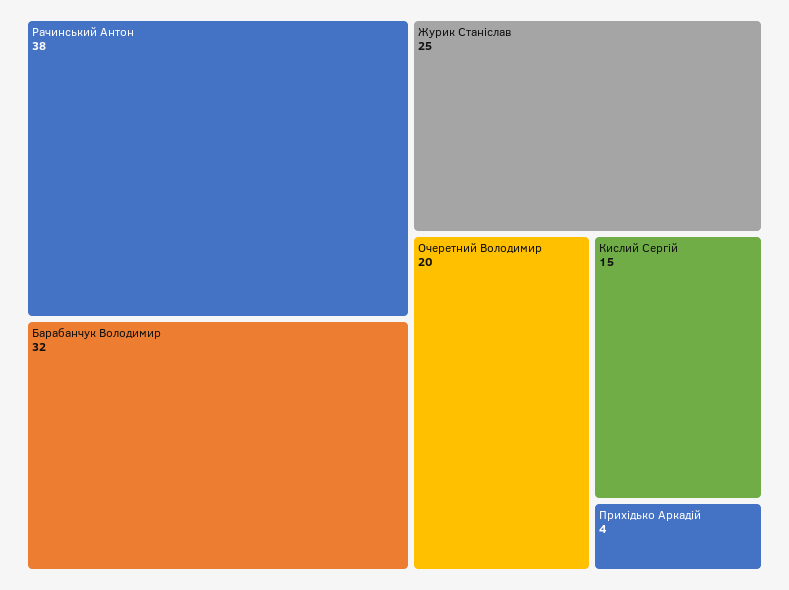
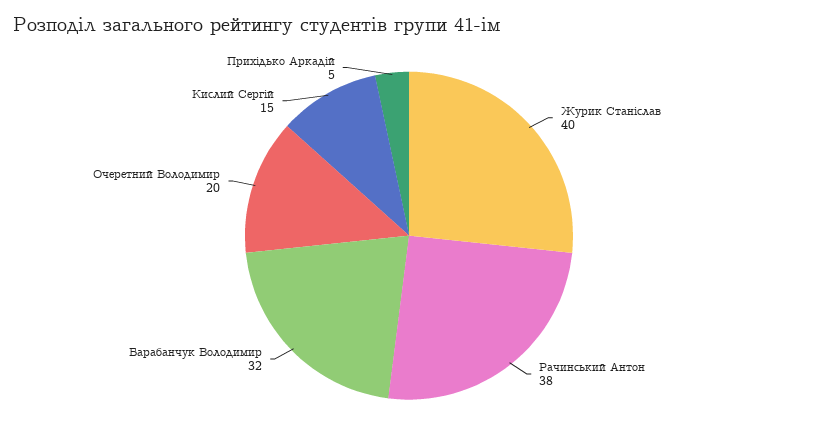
  {
    "Рачинський Антон": 38,
    "Барабанчук Володимир": 32,
-   "Журик Станіслав": 25,
+   "Журик Станіслав": 40,
    "Очеретний Володимир": 20,
    "Кислий Сергій": 15,
-   "Прихідько Аркадій": 4
+   "Прихідько Аркадій": 5
  }

